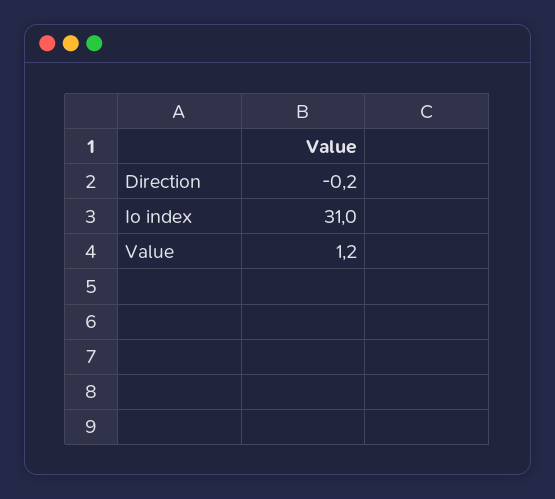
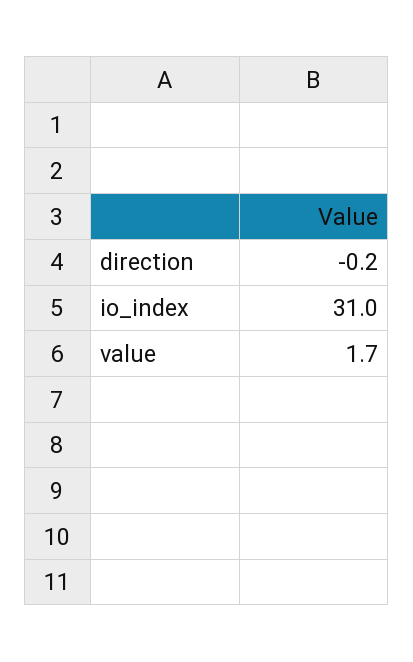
  {
    "Direction": -0.2,
    "Io index": 31,
-   "Value": 1.2
+   "Value": 1.7
  }

